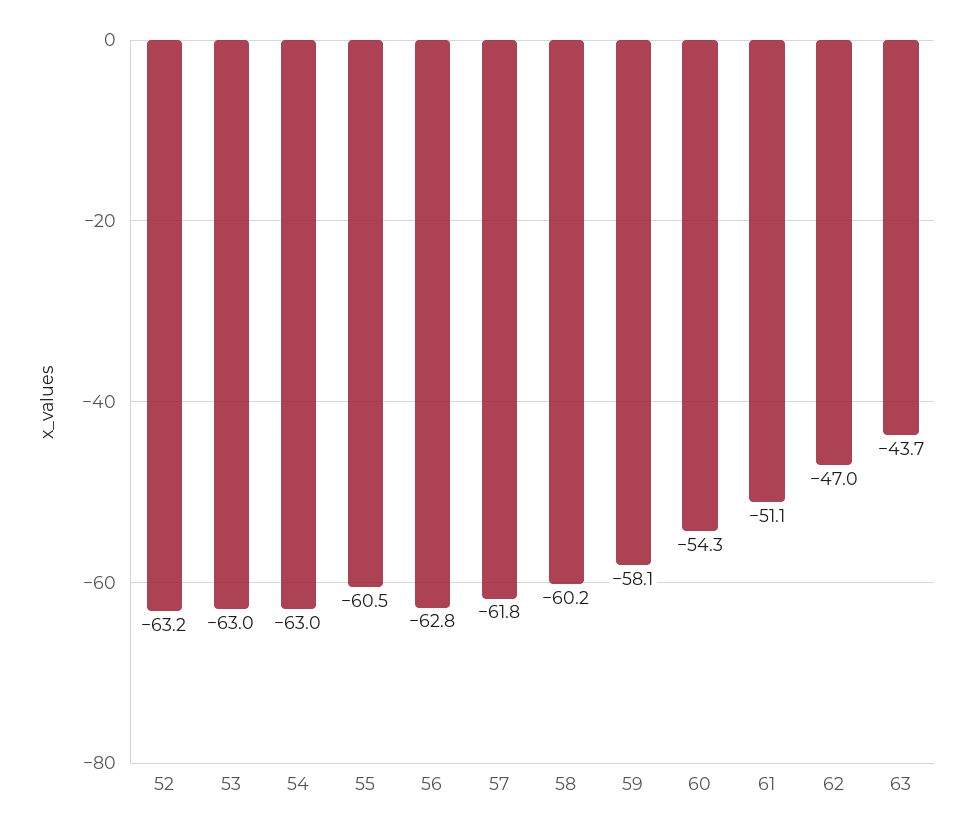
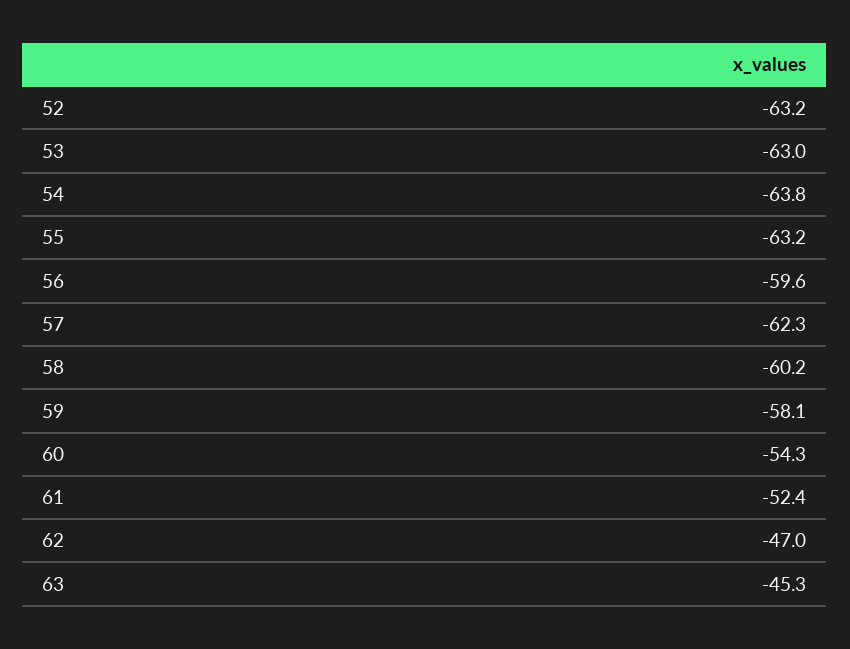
  {
    "52": -63.2,
    "53": -63,
-   "54": -63,
+   "54": -63.8,
-   "55": -60.5,
+   "55": -63.2,
-   "56": -62.8,
+   "56": -59.6,
-   "57": -61.8,
+   "57": -62.3,
    "58": -60.2,
    "59": -58.1,
    "60": -54.3,
-   "61": -51.1,
+   "61": -52.4,
    "62": -47,
-   "63": -43.7
+   "63": -45.3
  }

